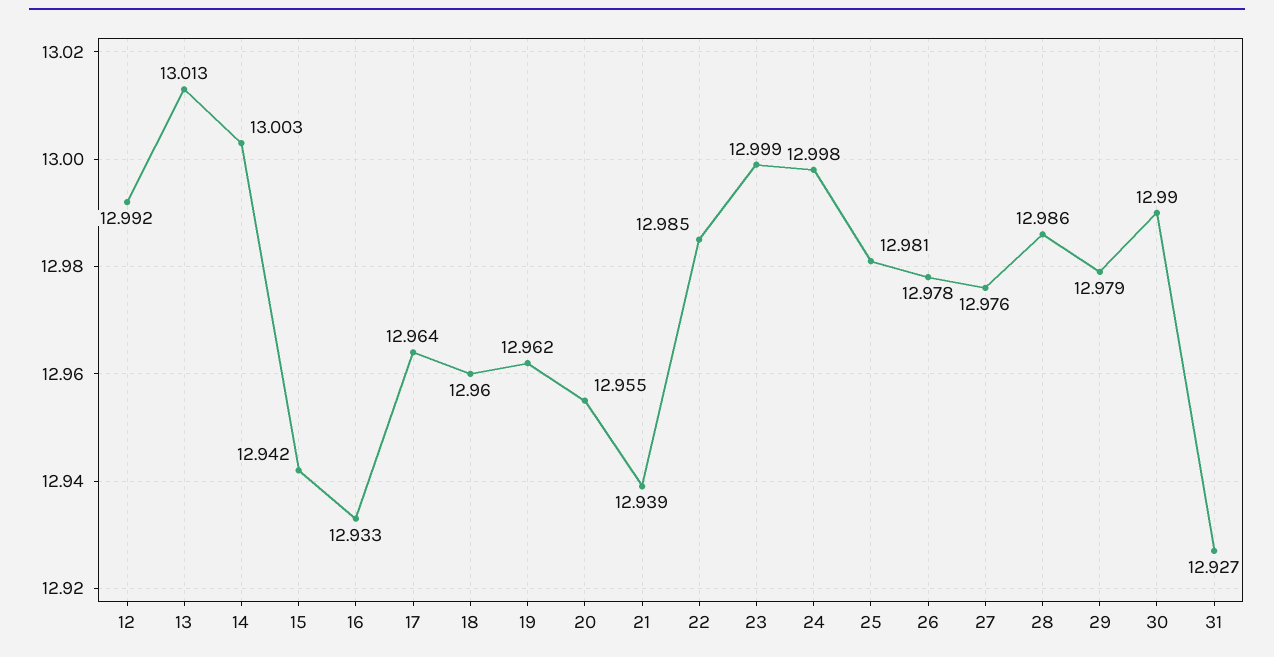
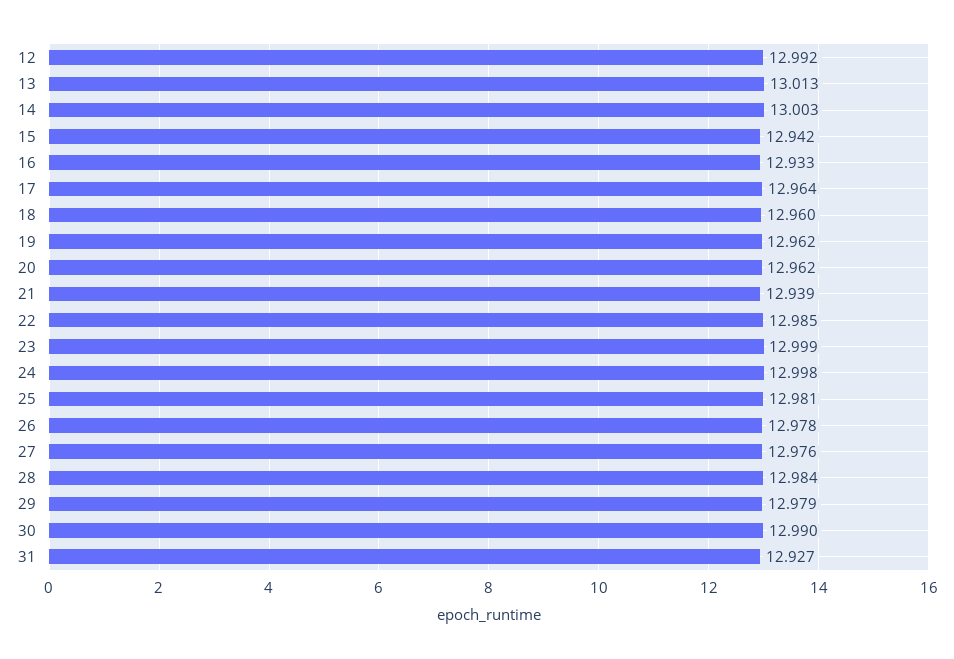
  {
    "12": 12.992,
    "13": 13.013,
    "14": 13.003,
    "15": 12.942,
    "16": 12.933,
    "17": 12.964,
    "18": 12.96,
    "19": 12.962,
-   "20": 12.955,
+   "20": 12.962,
    "21": 12.939,
    "22": 12.985,
    "23": 12.999,
    "24": 12.998,
    "25": 12.981,
    "26": 12.978,
    "27": 12.976,
-   "28": 12.986,
+   "28": 12.984,
    "29": 12.979,
    "30": 12.99,
    "31": 12.927
  }

